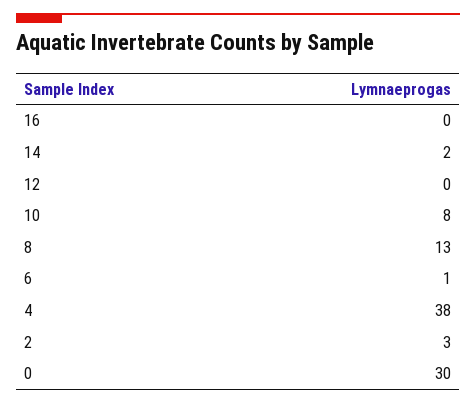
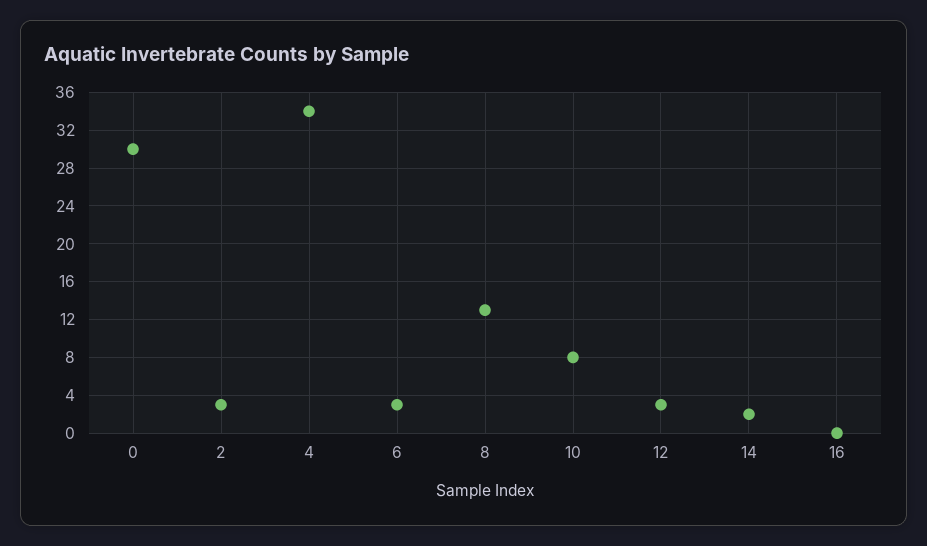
  {
    "16": 0,
    "14": 2,
-   "12": 0,
+   "12": 3,
    "10": 8,
    "8": 13,
-   "6": 1,
+   "6": 3,
-   "4": 38,
+   "4": 34,
    "2": 3,
    "0": 30
  }

